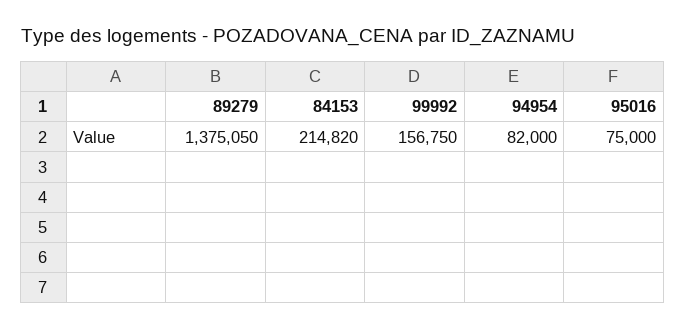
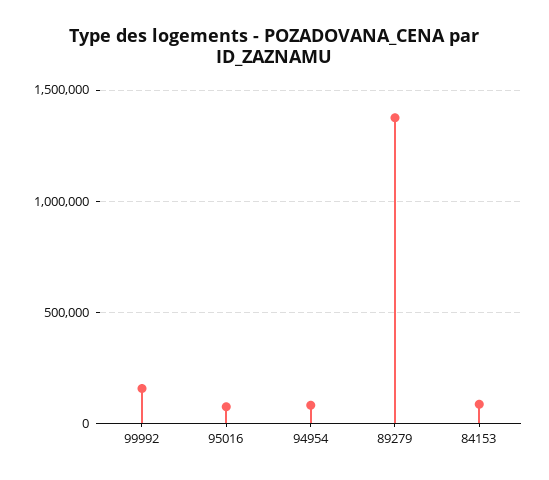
  {
    "89279": 1375050,
-   "84153": 214820,
+   "84153": 100000,
    "99992": 156750,
    "94954": 82000,
    "95016": 75000
  }

